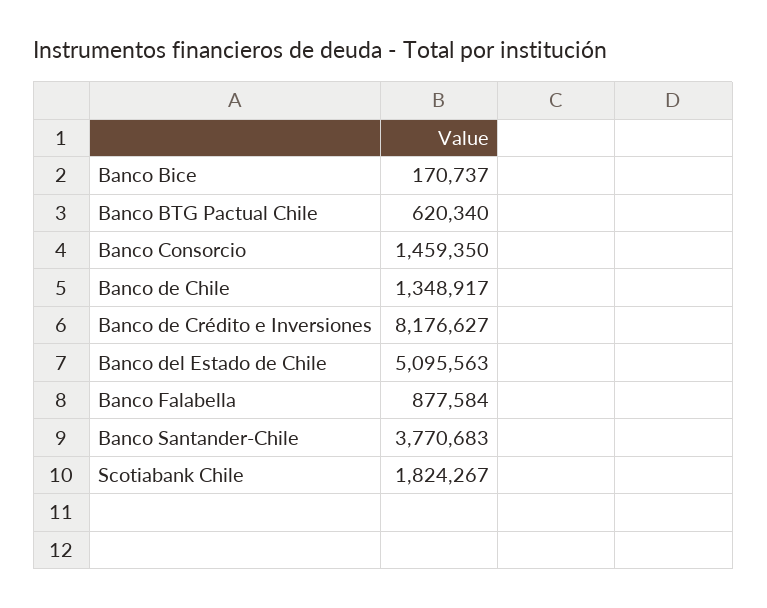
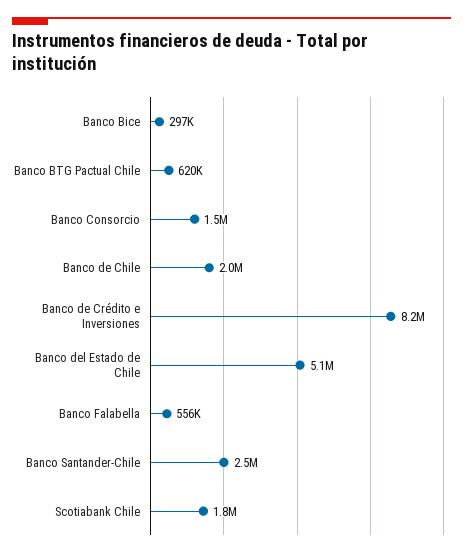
  {
-   "Banco Bice": 170737,
+   "Banco Bice": 297000,
    "Banco BTG Pactual Chile": 620340,
    "Banco Consorcio": 1459350,
-   "Banco de Chile": 1348917,
+   "Banco de Chile": 2000000,
    "Banco de Crédito e Inversiones": 8176627,
    "Banco del Estado de Chile": 5095563,
-   "Banco Falabella": 877584,
+   "Banco Falabella": 556000,
-   "Banco Santander-Chile": 3770683,
+   "Banco Santander-Chile": 2500000,
    "Scotiabank Chile": 1824267
  }

